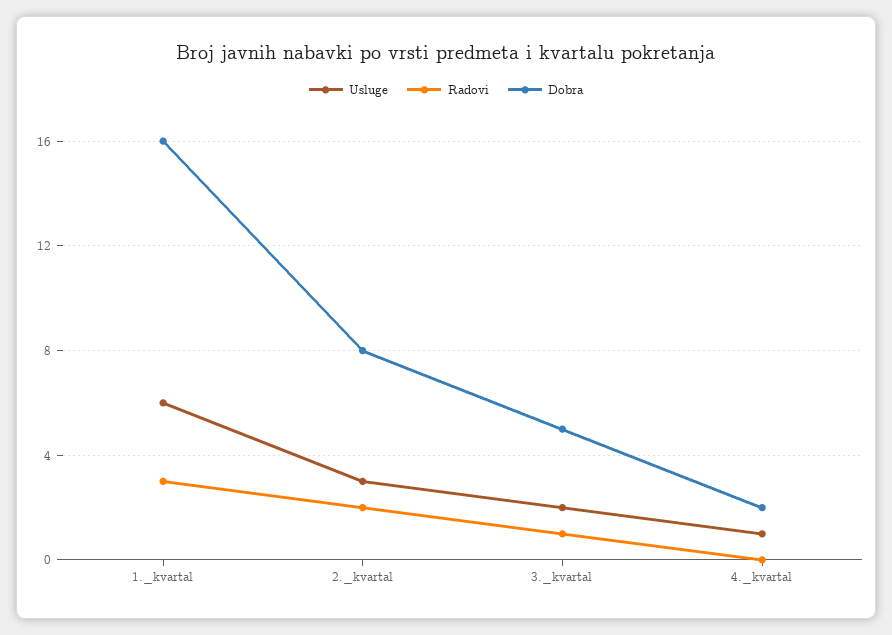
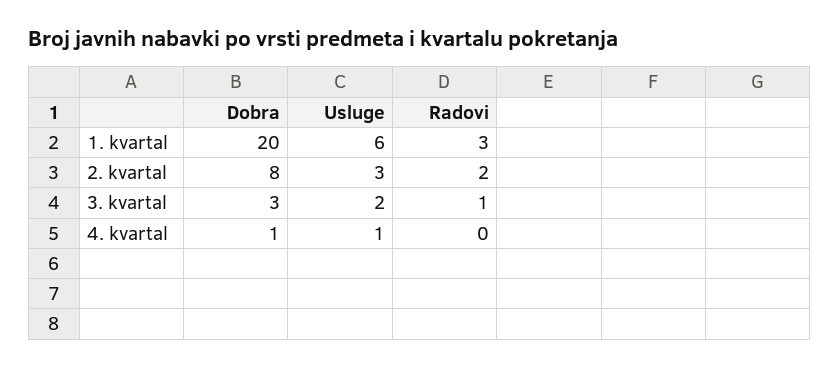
  {
    "Usluge": {
      "1._kvartal": 6,
      "2._kvartal": 3,
      "3._kvartal": 2,
      "4._kvartal": 1
    },
    "Radovi": {
      "1._kvartal": 3,
      "2._kvartal": 2,
      "3._kvartal": 1,
      "4._kvartal": 0
    },
    "Dobra": {
-     "1._kvartal": 16,
+     "1._kvartal": 20,
      "2._kvartal": 8,
-     "3._kvartal": 5,
+     "3._kvartal": 3,
-     "4._kvartal": 2
+     "4._kvartal": 1
    }
  }

